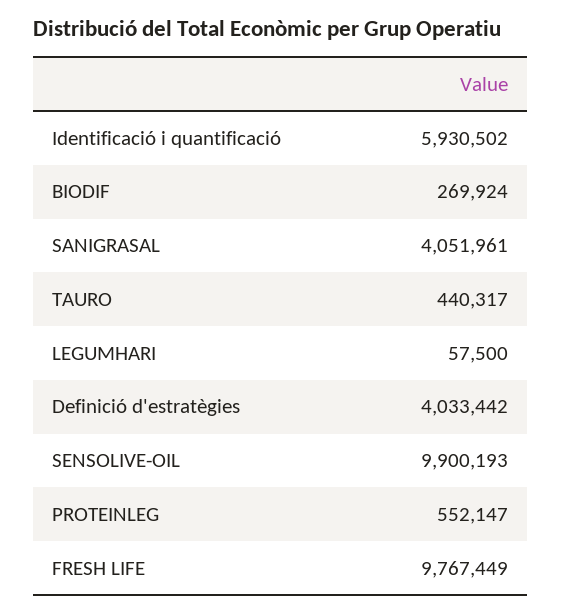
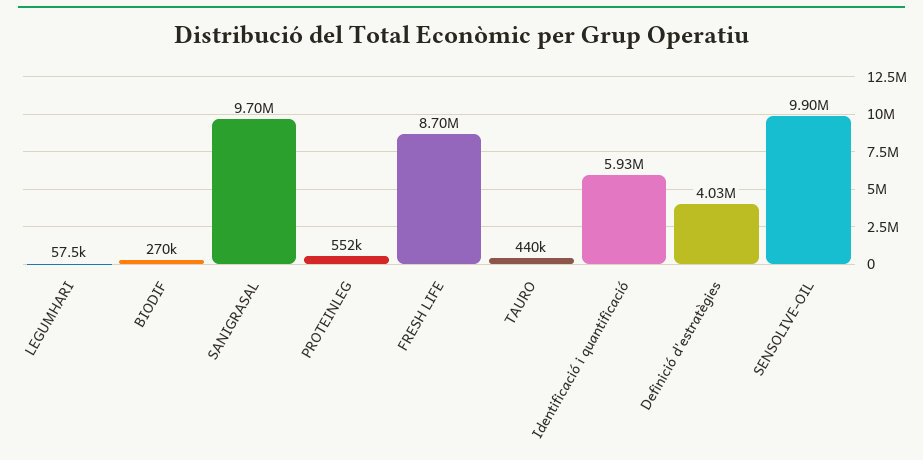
  {
    "Identificació i quantificació": 5930502,
    "BIODIF": 269924,
-   "SANIGRASAL": 4051961,
+   "SANIGRASAL": 9700000,
    "TAURO": 440317,
    "LEGUMHARI": 57500,
    "Definició d'estratègies": 4033442,
    "SENSOLIVE-OIL": 9900193,
    "PROTEINLEG": 552147,
-   "FRESH LIFE": 9767449
+   "FRESH LIFE": 8700000
  }

